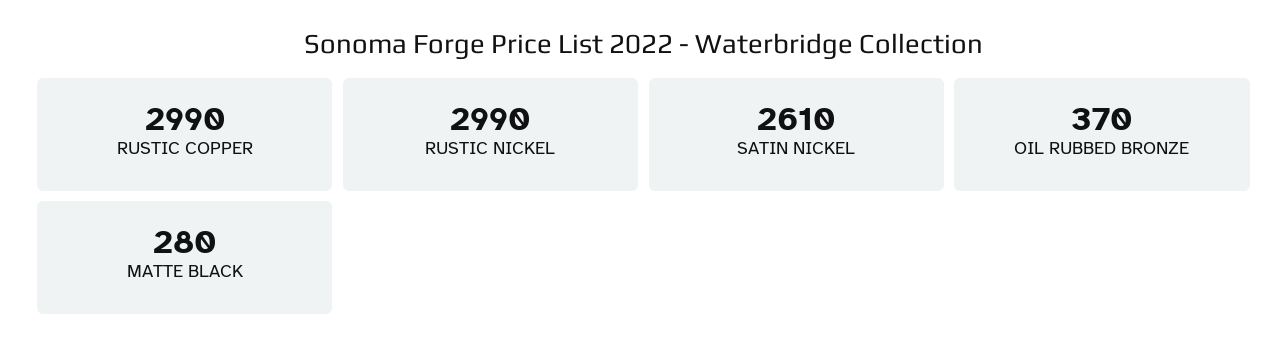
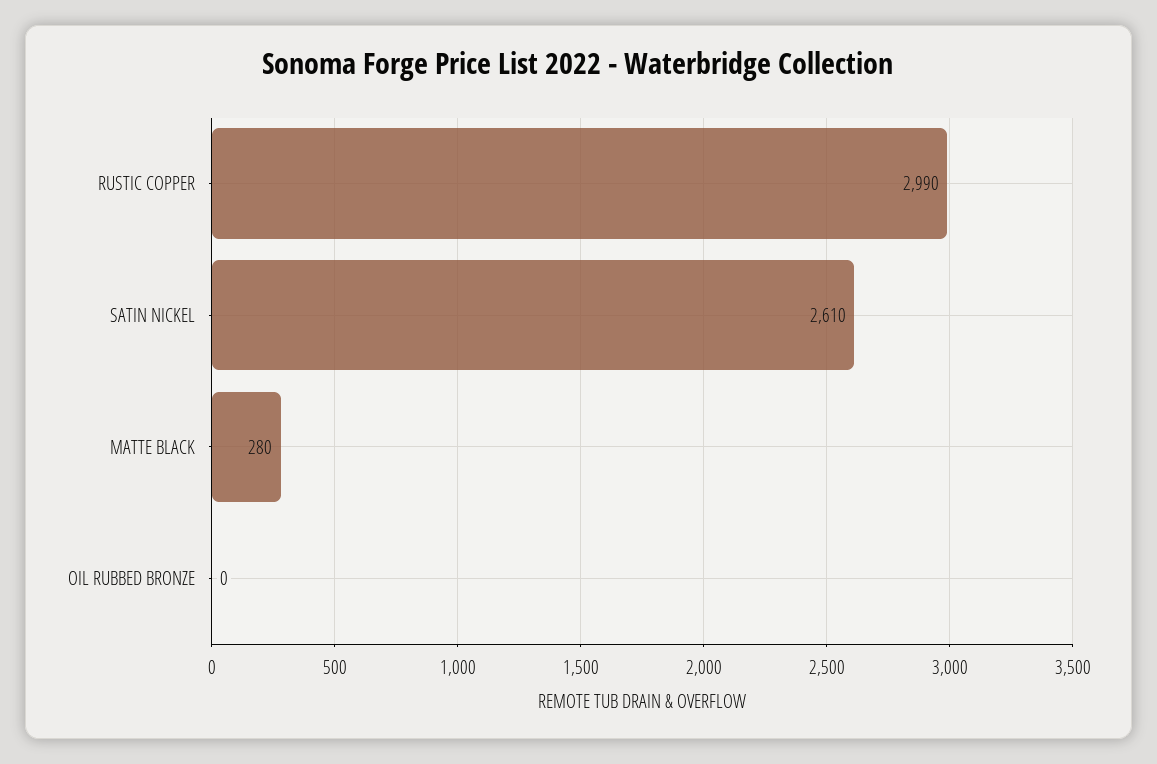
  {
    "RUSTIC COPPER": 2990,
-   "RUSTIC NICKEL": 2990,
    "SATIN NICKEL": 2610,
-   "OIL RUBBED BRONZE": 370,
+   "OIL RUBBED BRONZE": 0,
    "MATTE BLACK": 280
  }

